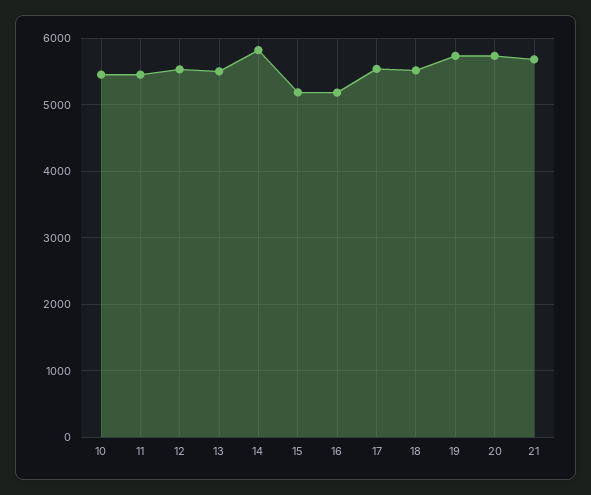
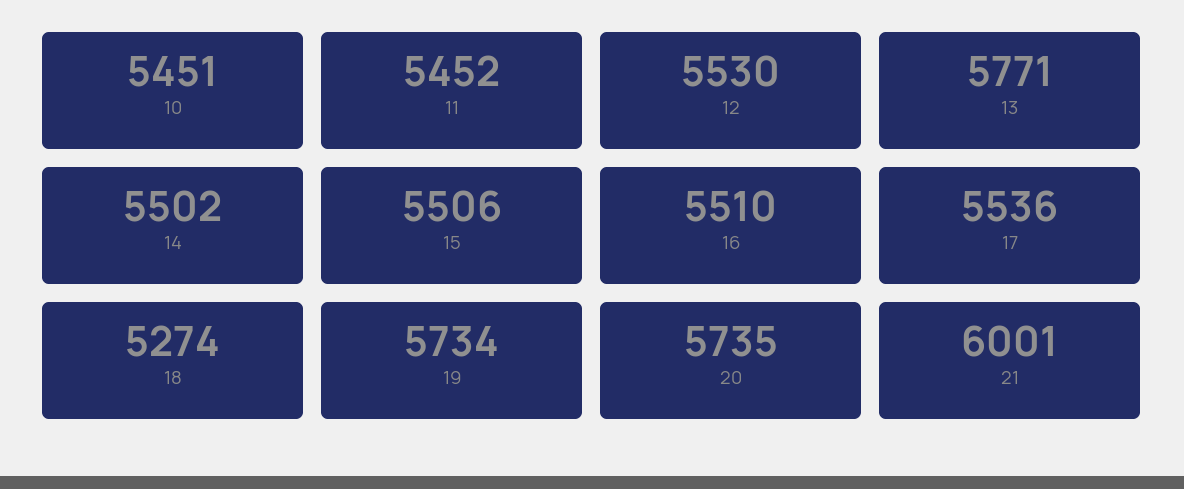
  {
    "10": 5451,
    "11": 5452,
    "12": 5530,
-   "13": 5500,
+   "13": 5771,
-   "14": 5800,
+   "14": 5502,
-   "15": 5200,
+   "15": 5506,
-   "16": 5200,
+   "16": 5510,
    "17": 5536,
-   "18": 5500,
+   "18": 5274,
    "19": 5734,
    "20": 5735,
-   "21": 5700
+   "21": 6001
  }

